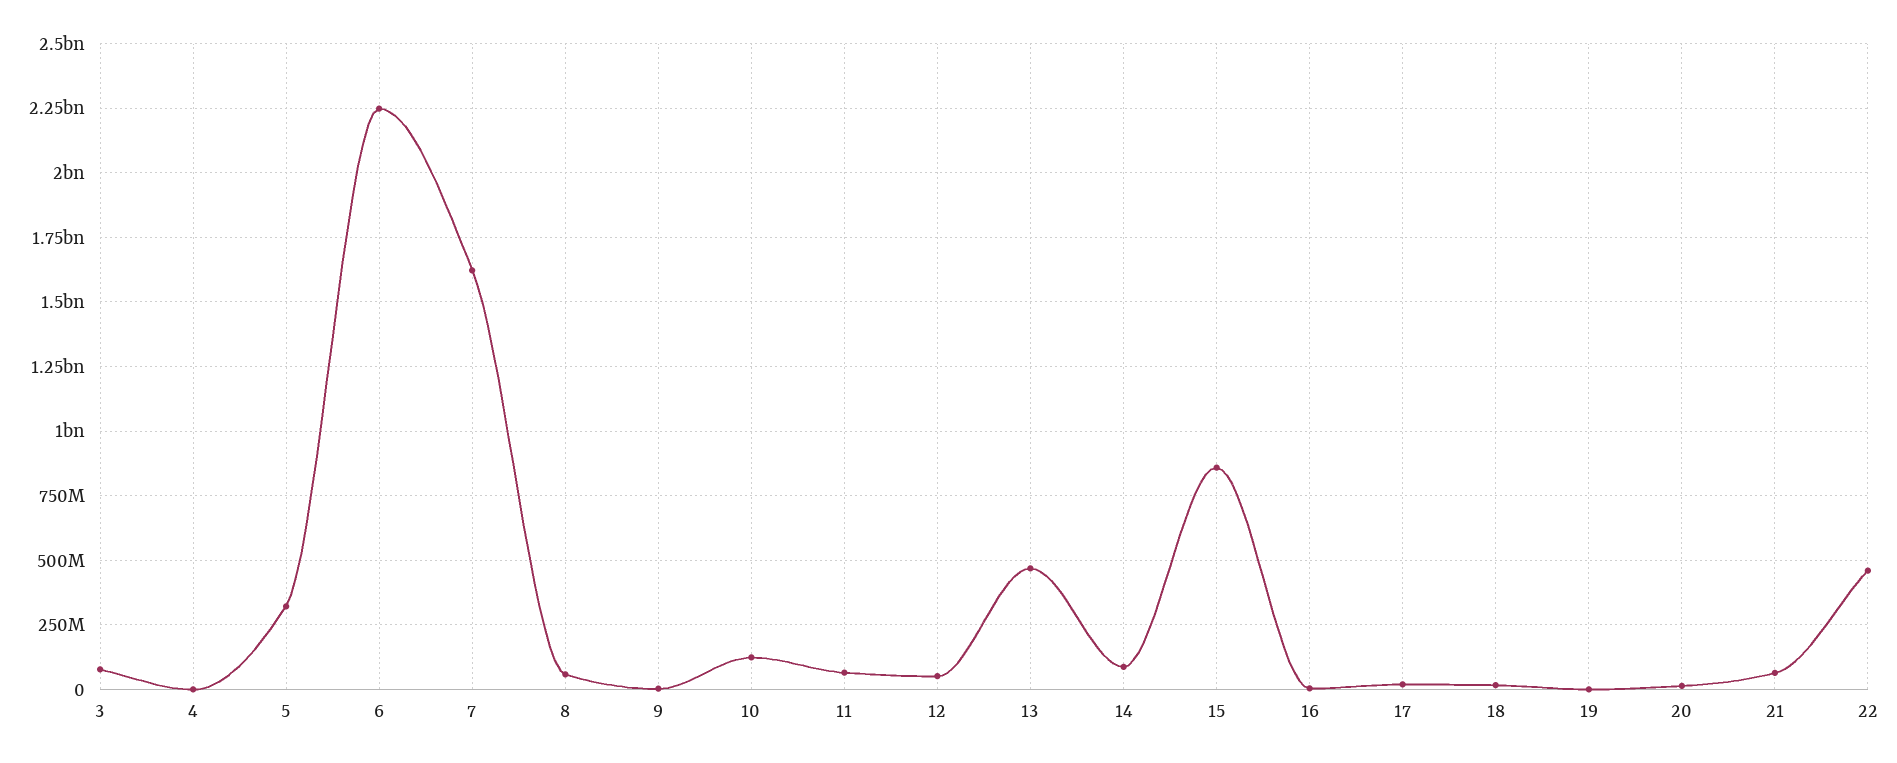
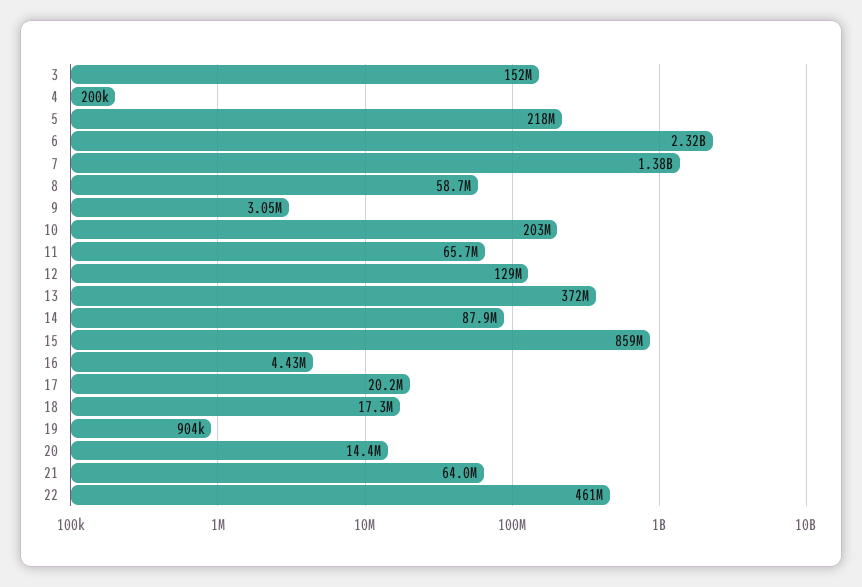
  {
-   "3": 75000000,
+   "3": 152000000,
    "4": 200000,
-   "5": 325000000,
+   "5": 218000000,
-   "6": 2250000000,
+   "6": 2320000000,
-   "7": 1625000000,
+   "7": 1380000000,
    "8": 58700000,
    "9": 3050000,
-   "10": 125000000,
+   "10": 203000000,
    "11": 65700000,
-   "12": 50000000,
+   "12": 129000000,
-   "13": 475000000,
+   "13": 372000000,
    "14": 87900000,
    "15": 859000000,
    "16": 4430000,
    "17": 20200000,
    "18": 17300000,
    "19": 904000,
    "20": 14400000,
    "21": 64000000,
    "22": 461000000
  }

